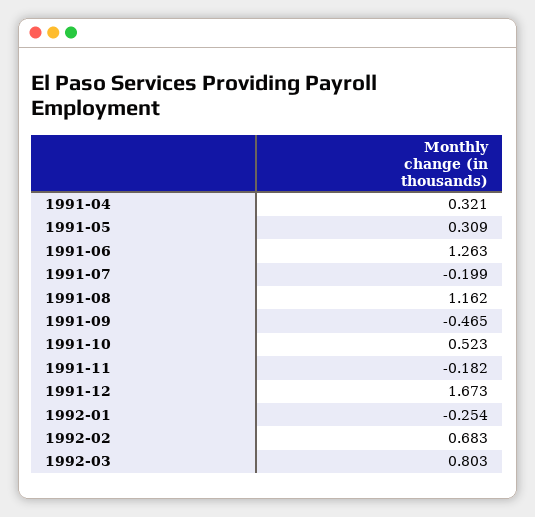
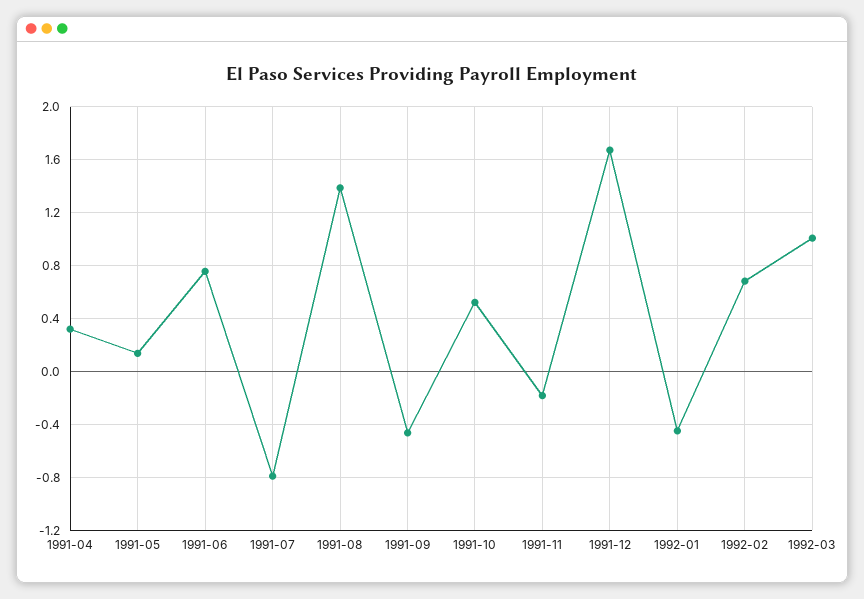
  {
    "1991-04": 0.321,
-   "1991-05": 0.309,
+   "1991-05": 0.15,
-   "1991-06": 1.263,
+   "1991-06": 0.75,
-   "1991-07": -0.199,
+   "1991-07": -0.8,
-   "1991-08": 1.162,
+   "1991-08": 1.4,
    "1991-09": -0.465,
    "1991-10": 0.523,
    "1991-11": -0.182,
    "1991-12": 1.673,
-   "1992-01": -0.254,
+   "1992-01": -0.45,
    "1992-02": 0.683,
-   "1992-03": 0.803
+   "1992-03": 1
  }

